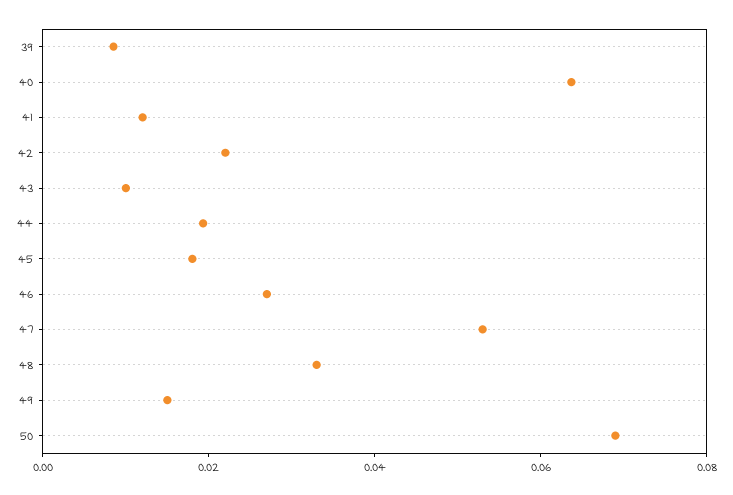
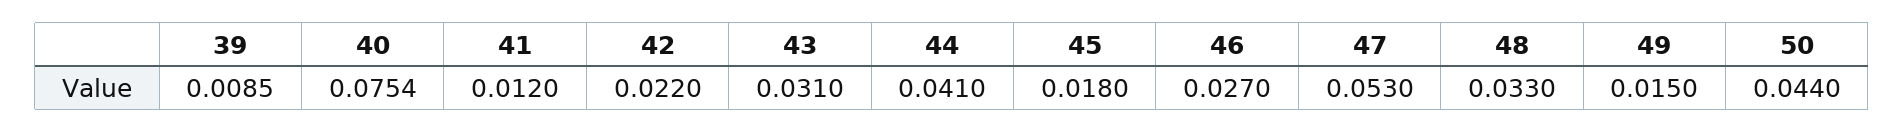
  {
    "39": 0.0085,
-   "40": 0.065,
+   "40": 0.0754,
    "41": 0.012,
    "42": 0.022,
-   "43": 0.01,
+   "43": 0.031,
-   "44": 0.02,
+   "44": 0.041,
    "45": 0.018,
    "46": 0.027,
    "47": 0.053,
    "48": 0.033,
    "49": 0.015,
-   "50": 0.07
+   "50": 0.044
  }

